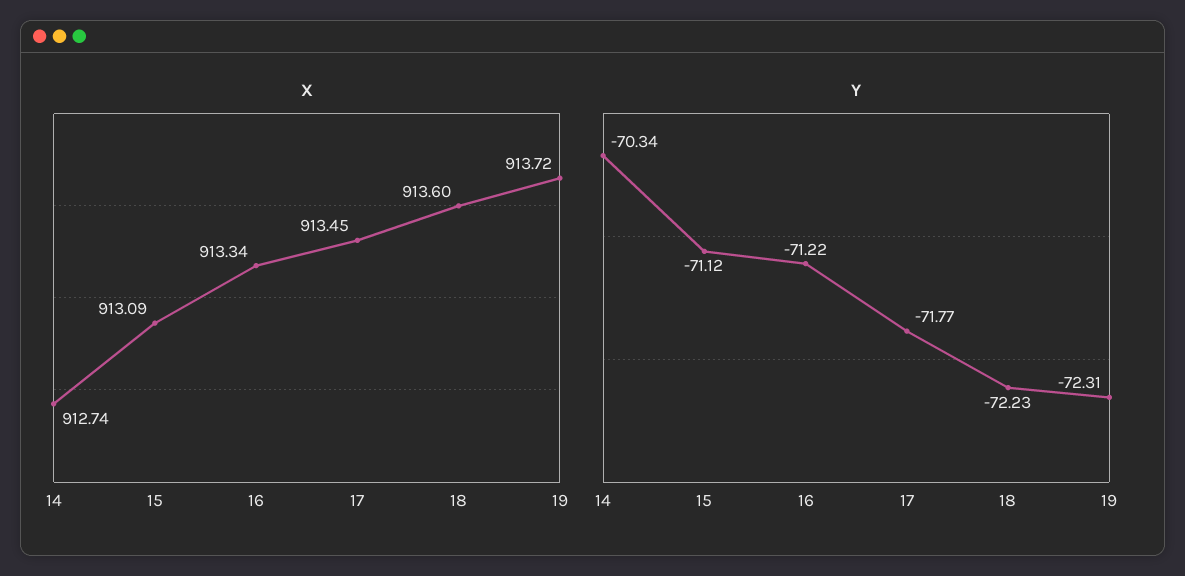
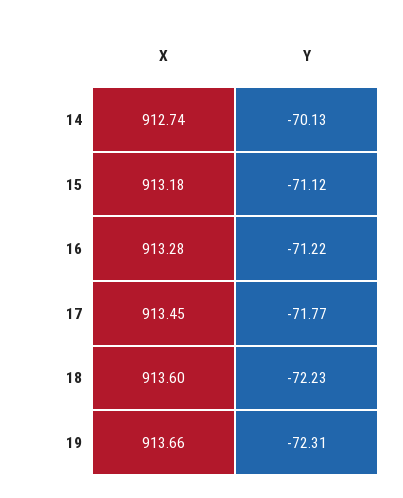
  {
    "X": {
      "14": 912.74,
-     "15": 913.09,
+     "15": 913.18,
-     "16": 913.34,
+     "16": 913.28,
      "17": 913.45,
      "18": 913.6,
-     "19": 913.72
+     "19": 913.66
    },
    "Y": {
-     "14": -70.34,
+     "14": -70.13,
      "15": -71.12,
      "16": -71.22,
      "17": -71.77,
      "18": -72.23,
      "19": -72.31
    }
  }

